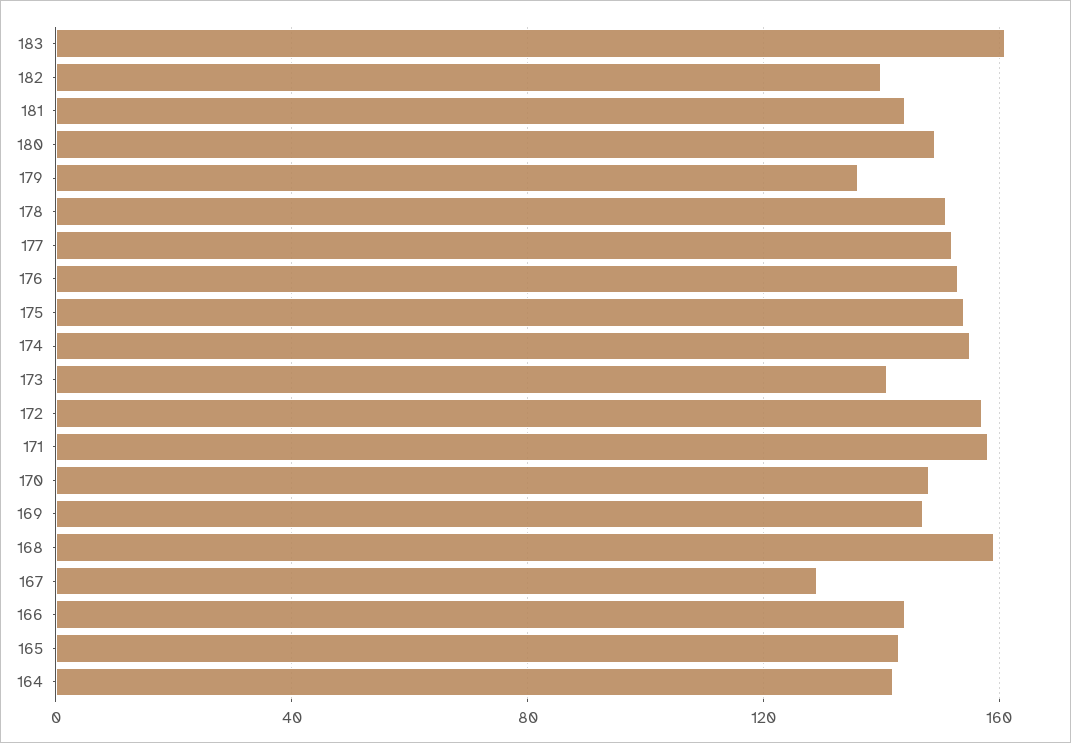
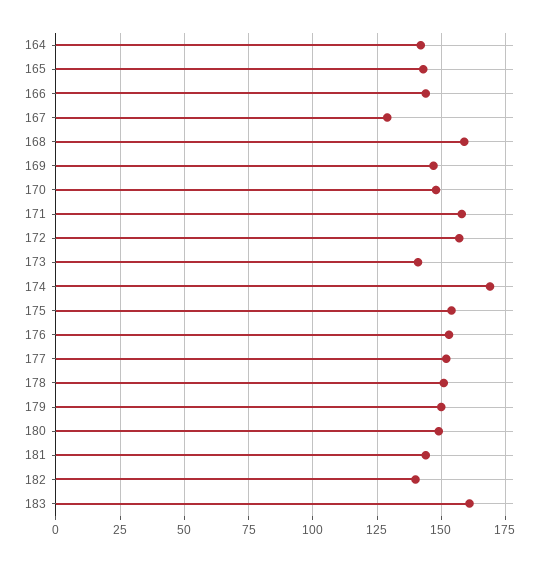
  {
    "183": 160,
    "182": 140,
    "181": 145,
    "180": 150,
-   "179": 135,
+   "179": 150,
    "178": 150,
    "177": 150,
    "176": 155,
    "175": 155,
-   "174": 155,
+   "174": 170,
    "173": 140,
    "172": 155,
    "171": 160,
    "170": 150,
    "169": 145,
    "168": 160,
    "167": 130,
    "166": 145,
    "165": 145,
    "164": 140
  }

